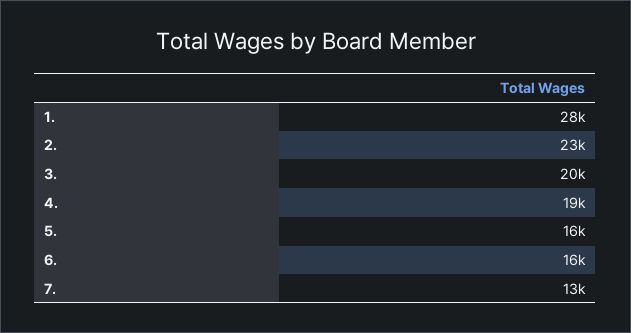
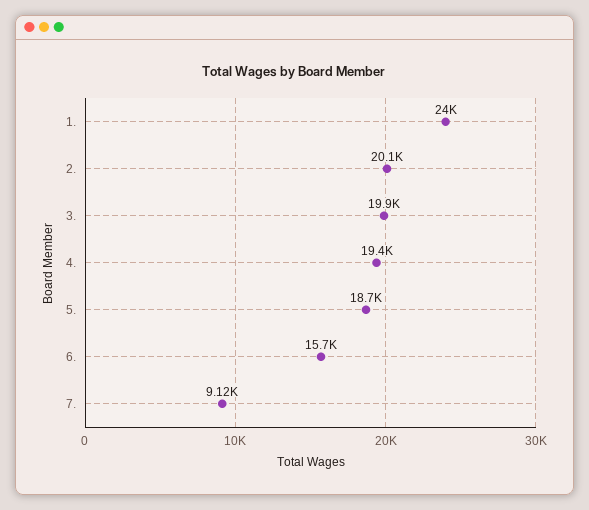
  {
-   "1.": 28000,
+   "1.": 24000,
-   "2.": 23000,
+   "2.": 20100,
    "3.": 19900,
    "4.": 19400,
-   "5.": 16000,
+   "5.": 18700,
    "6.": 15700,
-   "7.": 13000
+   "7.": 9120
  }

